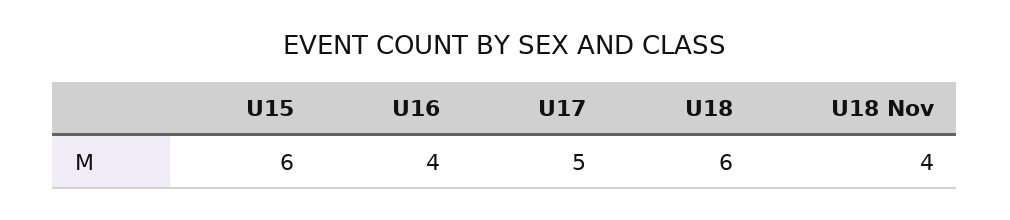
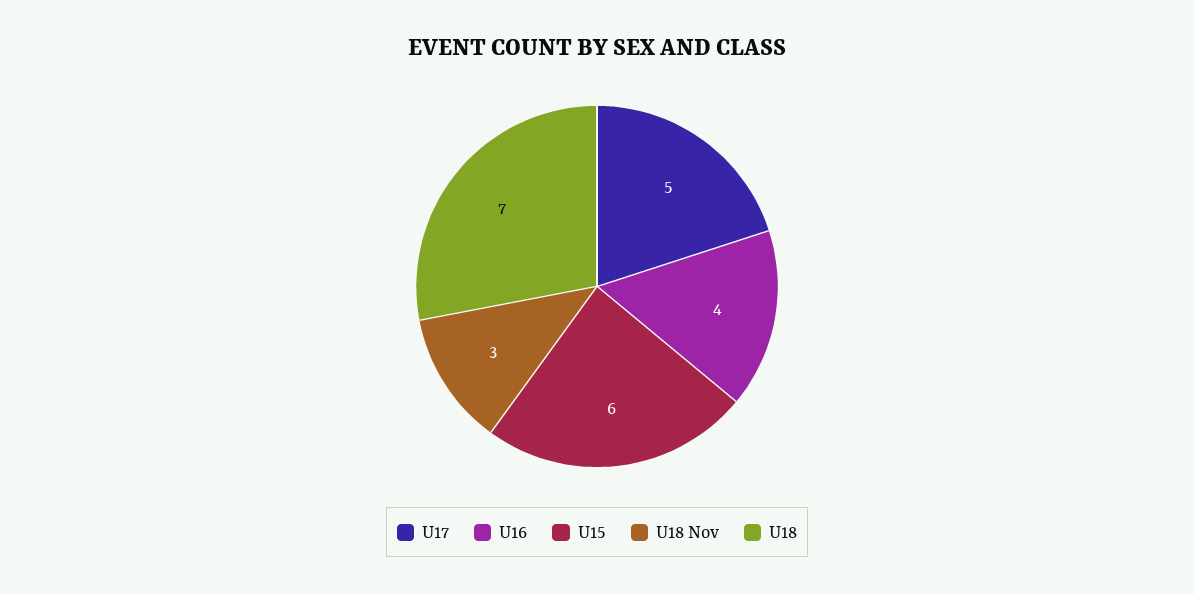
  {
    "U15": 6,
    "U16": 4,
    "U17": 5,
-   "U18": 6,
+   "U18": 7,
-   "U18 Nov": 4
+   "U18 Nov": 3
  }

